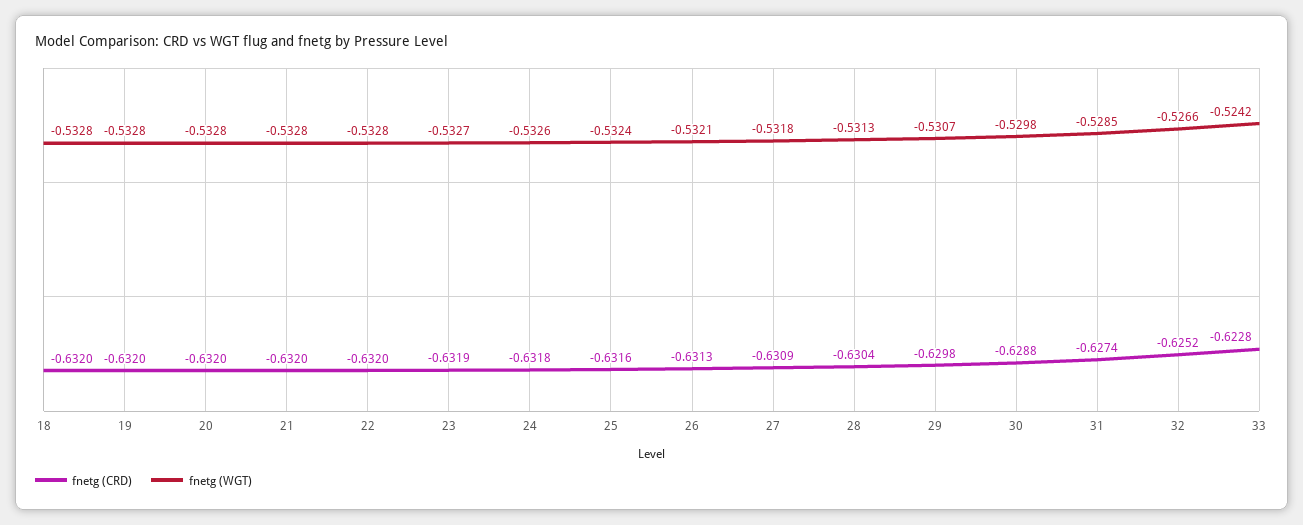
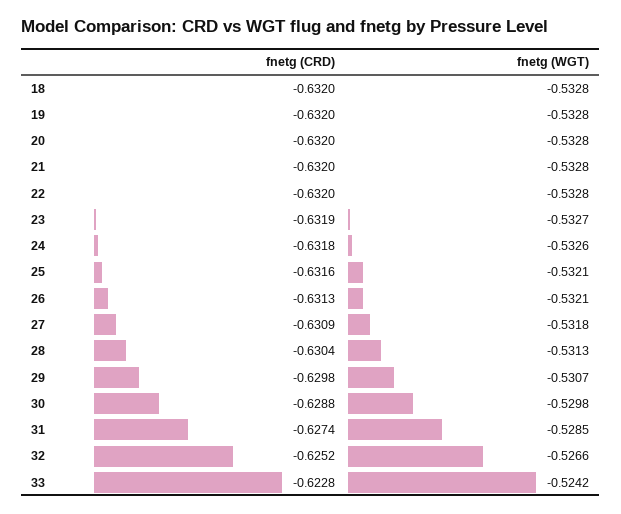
  {
    "fnetg (CRD)": {
      "18": -0.632,
      "19": -0.632,
      "20": -0.632,
      "21": -0.632,
      "22": -0.632,
      "23": -0.6319,
      "24": -0.6318,
      "25": -0.6316,
      "26": -0.6313,
      "27": -0.6309,
      "28": -0.6304,
      "29": -0.6298,
      "30": -0.6288,
      "31": -0.6274,
      "32": -0.6252,
      "33": -0.6228
    },
    "fnetg (WGT)": {
      "18": -0.5328,
      "19": -0.5328,
      "20": -0.5328,
      "21": -0.5328,
      "22": -0.5328,
      "23": -0.5327,
      "24": -0.5326,
-     "25": -0.5324,
+     "25": -0.5321,
      "26": -0.5321,
      "27": -0.5318,
      "28": -0.5313,
      "29": -0.5307,
      "30": -0.5298,
      "31": -0.5285,
      "32": -0.5266,
      "33": -0.5242
    }
  }

